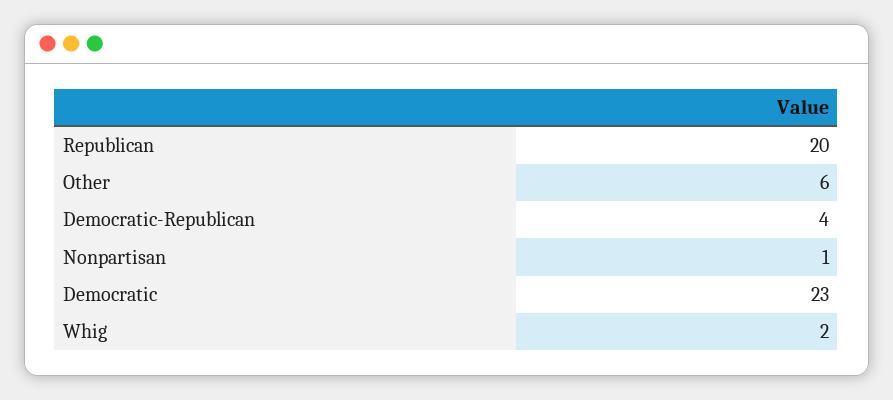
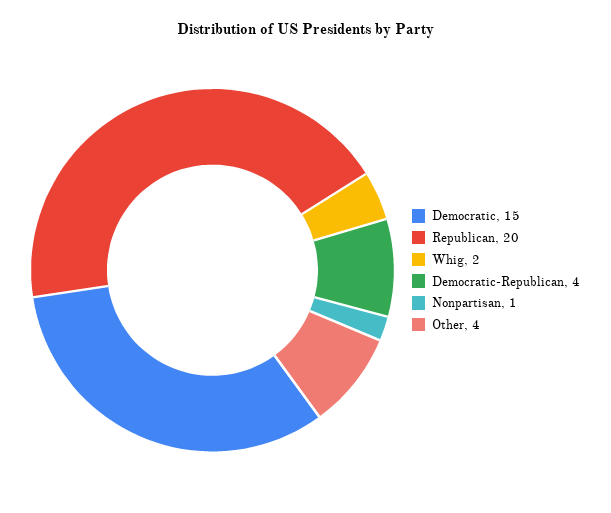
  {
    "Republican": 20,
-   "Other": 6,
+   "Other": 4,
    "Democratic-Republican": 4,
    "Nonpartisan": 1,
-   "Democratic": 23,
+   "Democratic": 15,
    "Whig": 2
  }

